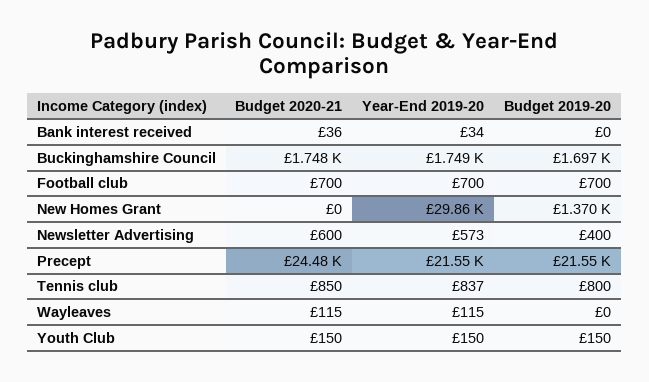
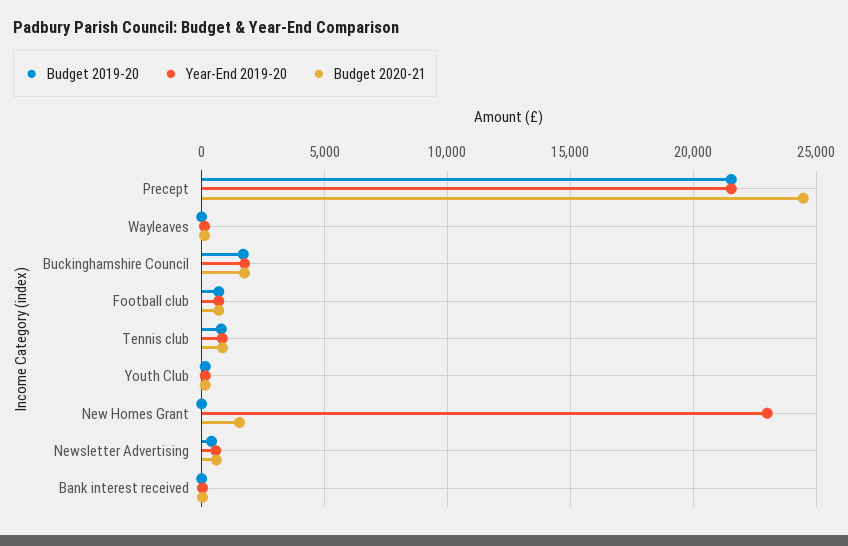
  {
    "Budget 2020-21": {
      "Bank interest received": 36,
      "Buckinghamshire Council": 1748,
      "Football club": 700,
-     "New Homes Grant": 0,
+     "New Homes Grant": 1500,
      "Newsletter Advertising": 600,
      "Precept": 24480,
      "Tennis club": 850,
      "Wayleaves": 115,
      "Youth Club": 150
    },
    "Year-End 2019-20": {
      "Bank interest received": 34,
      "Buckinghamshire Council": 1749,
      "Football club": 700,
-     "New Homes Grant": 29860,
+     "New Homes Grant": 23000,
      "Newsletter Advertising": 573,
      "Precept": 21550,
      "Tennis club": 837,
      "Wayleaves": 115,
      "Youth Club": 150
    },
    "Budget 2019-20": {
      "Bank interest received": 0,
      "Buckinghamshire Council": 1697,
      "Football club": 700,
-     "New Homes Grant": 1370,
+     "New Homes Grant": 0,
      "Newsletter Advertising": 400,
      "Precept": 21550,
      "Tennis club": 800,
      "Wayleaves": 0,
      "Youth Club": 150
    }
  }

